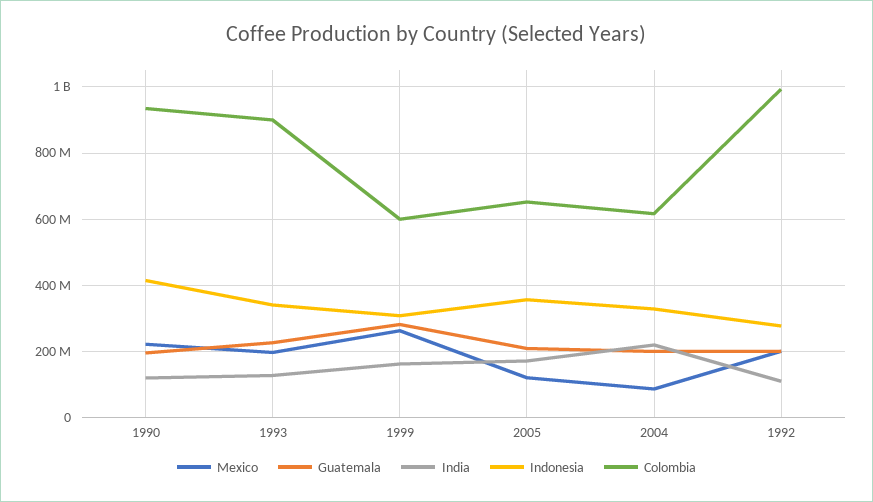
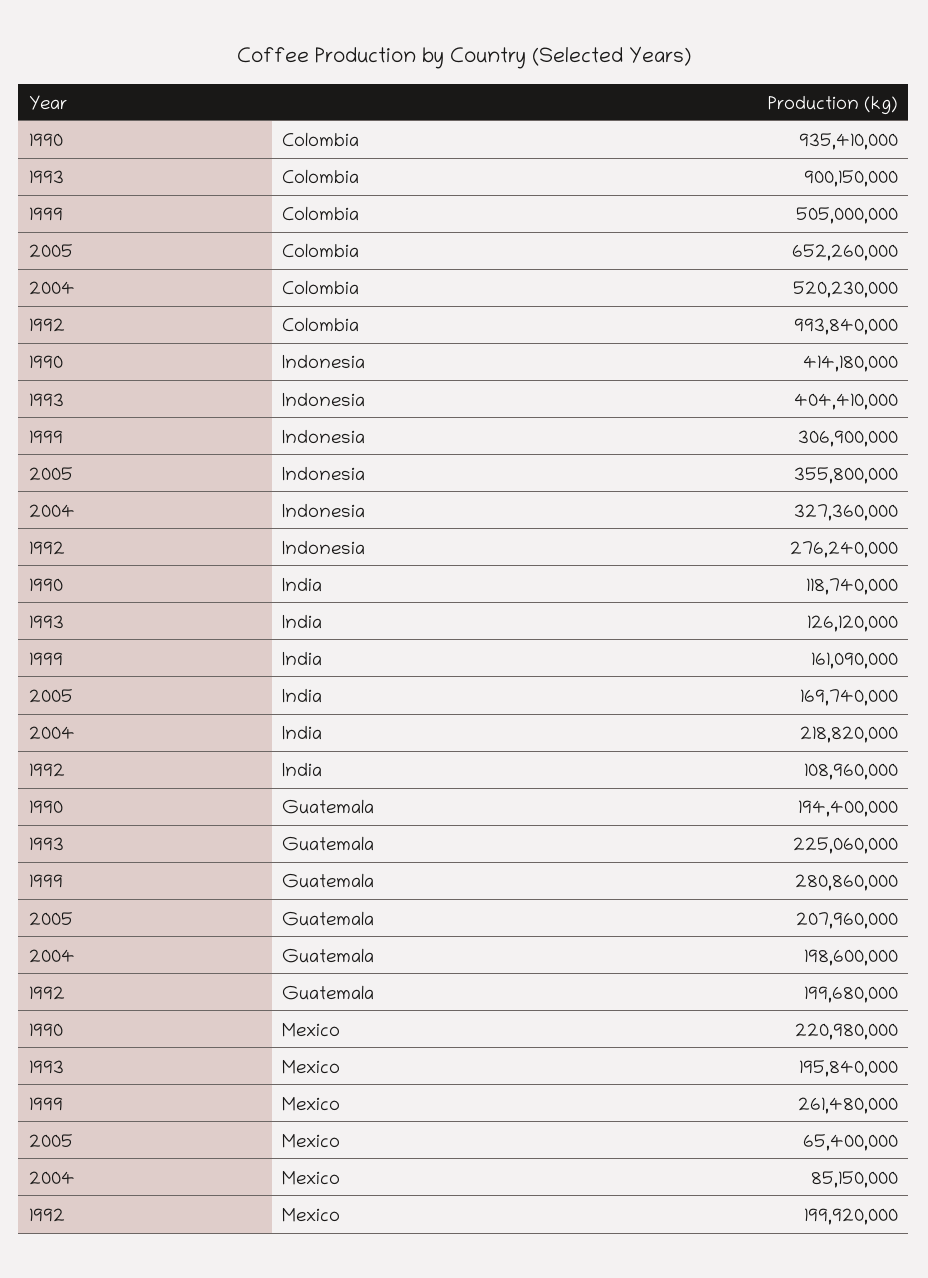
  {
    "Mexico": {
      "1990": 220980000,
      "1993": 195840000,
      "1999": 261480000,
-     "2005": 120000000,
+     "2005": 65400000,
      "2004": 85150000,
      "1992": 199920000
    },
    "Guatemala": {
      "1990": 194400000,
      "1993": 225060000,
      "1999": 280860000,
      "2005": 207960000,
      "2004": 198600000,
      "1992": 199680000
    },
    "India": {
      "1990": 118740000,
      "1993": 126120000,
      "1999": 161090000,
      "2005": 169740000,
      "2004": 218820000,
      "1992": 108960000
    },
    "Indonesia": {
      "1990": 414180000,
-     "1993": 340000000,
+     "1993": 404410000,
      "1999": 306900000,
      "2005": 355800000,
      "2004": 327360000,
      "1992": 276240000
    },
    "Colombia": {
      "1990": 935410000,
      "1993": 900150000,
-     "1999": 600000000,
+     "1999": 505000000,
      "2005": 652260000,
-     "2004": 620000000,
+     "2004": 520230000,
      "1992": 993840000
    }
  }

